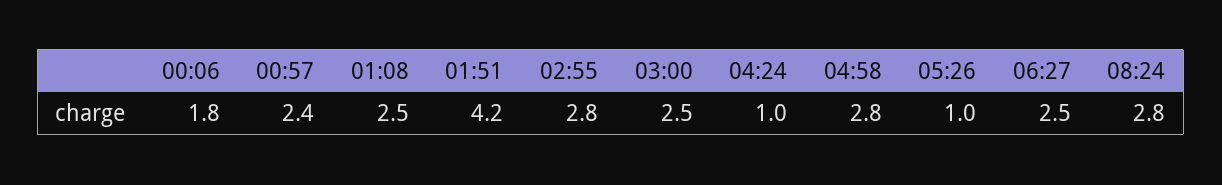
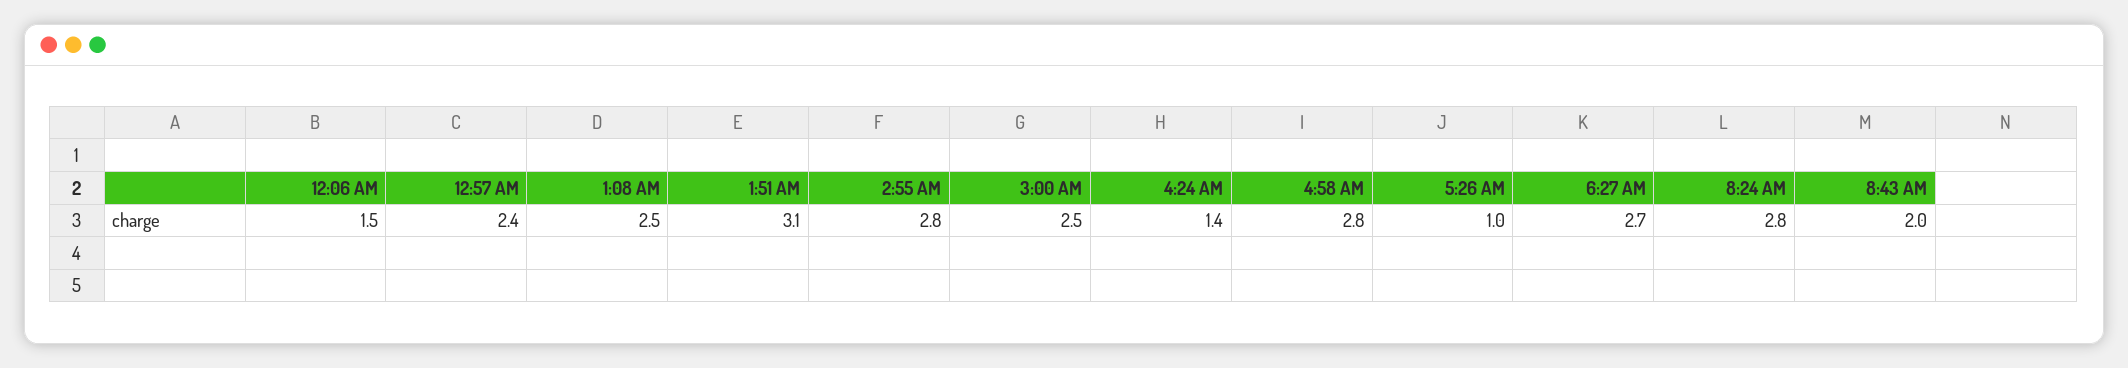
  {
-   "00:06": 1.8,
+   "00:06": 1.5,
    "00:57": 2.4,
    "01:08": 2.5,
-   "01:51": 4.2,
+   "01:51": 3.1,
    "02:55": 2.8,
    "03:00": 2.5,
-   "04:24": 1,
+   "04:24": 1.4,
    "04:58": 2.8,
    "05:26": 1,
-   "06:27": 2.5,
+   "06:27": 2.7,
-   "08:24": 2.8
+   "08:24": 2.8,
+   "8:43 AM": 2
  }

